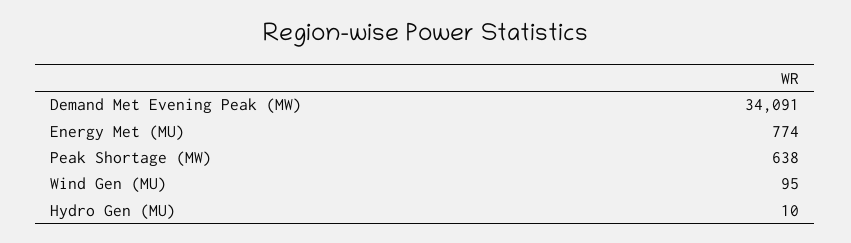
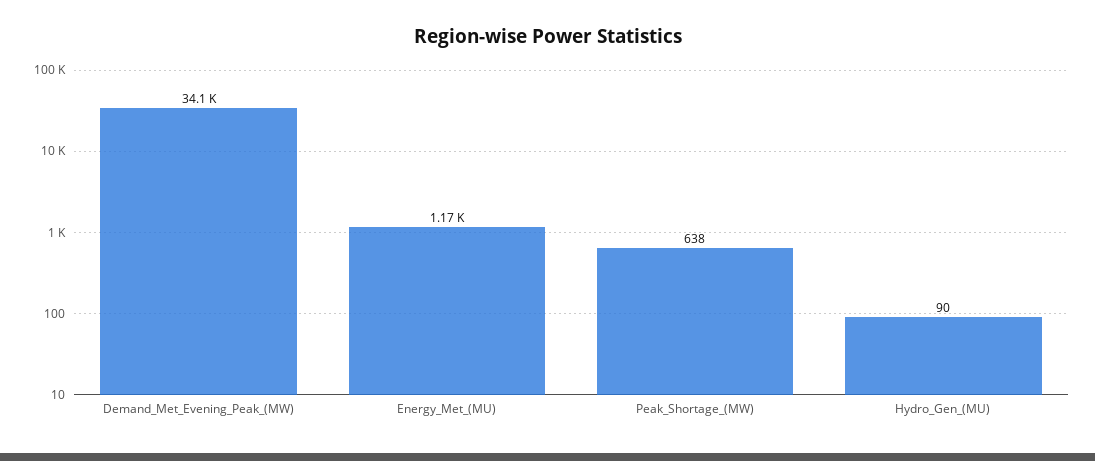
  {
    "Demand Met Evening Peak (MW)": 34091,
-   "Energy Met (MU)": 774,
+   "Energy Met (MU)": 1170,
    "Peak Shortage (MW)": 638,
-   "Wind Gen (MU)": 95,
-   "Hydro Gen (MU)": 10
+   "Hydro Gen (MU)": 90
  }

